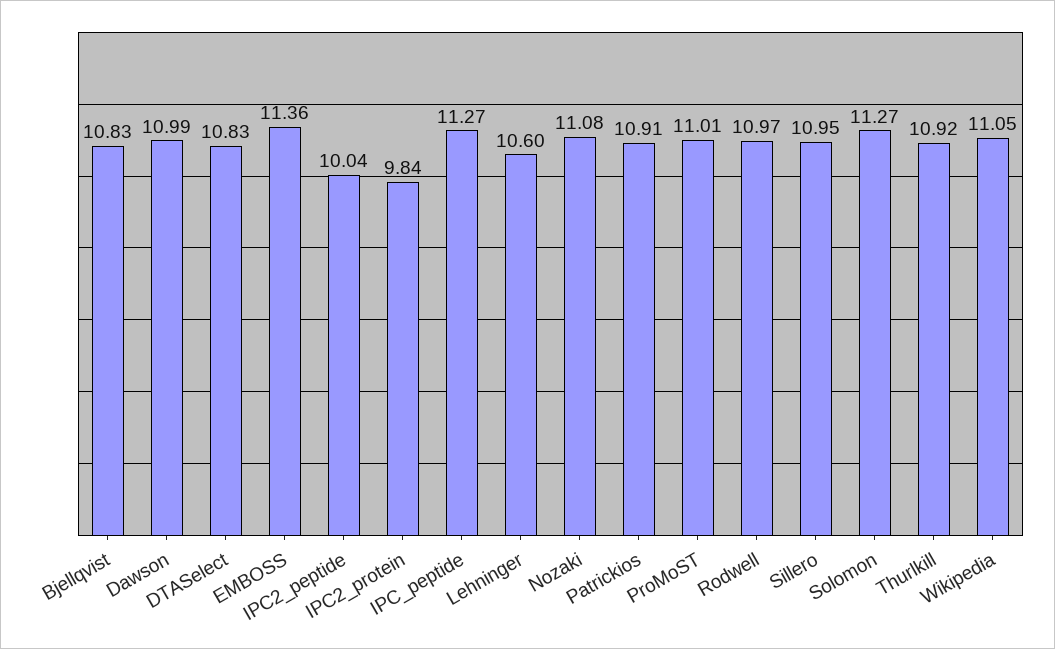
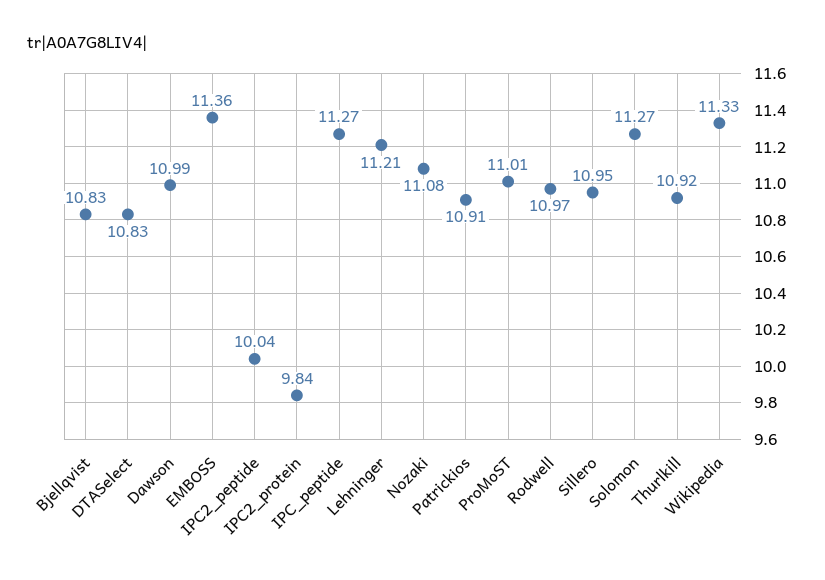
  {
    "Bjellqvist": 10.83,
    "Dawson": 10.99,
    "DTASelect": 10.83,
    "EMBOSS": 11.36,
    "IPC2_peptide": 10.04,
    "IPC2_protein": 9.84,
    "IPC_peptide": 11.27,
-   "Lehninger": 10.6,
+   "Lehninger": 11.21,
    "Nozaki": 11.08,
    "Patrickios": 10.91,
    "ProMoST": 11.01,
    "Rodwell": 10.97,
    "Sillero": 10.95,
    "Solomon": 11.27,
    "Thurlkill": 10.92,
-   "Wikipedia": 11.05
+   "Wikipedia": 11.33
  }

